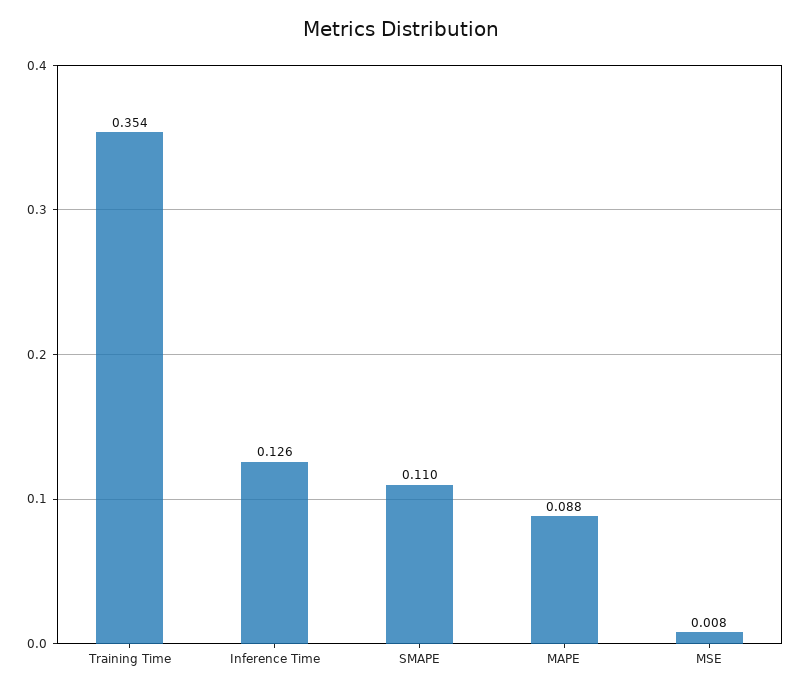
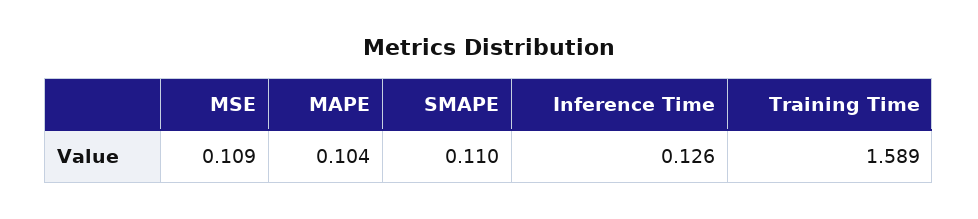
  {
-   "Training Time": 0.354,
+   "Training Time": 1.589,
    "Inference Time": 0.126,
    "SMAPE": 0.11,
-   "MAPE": 0.088,
+   "MAPE": 0.104,
-   "MSE": 0.008
+   "MSE": 0.109
  }

